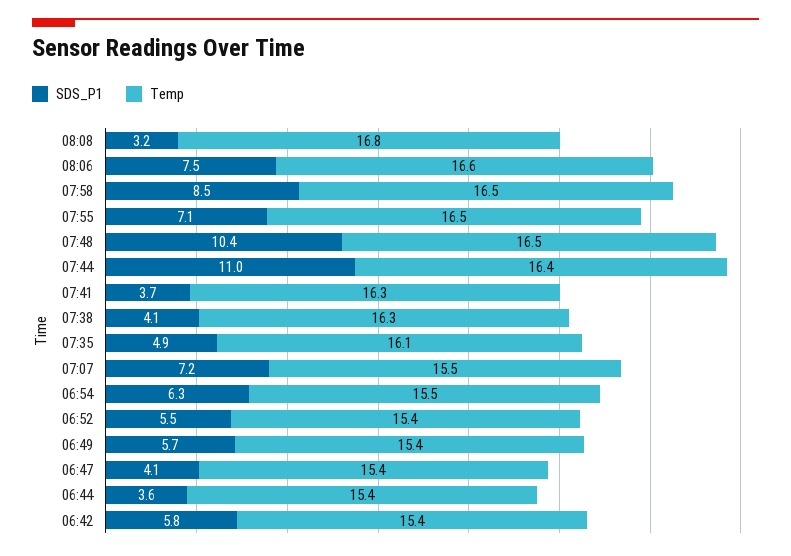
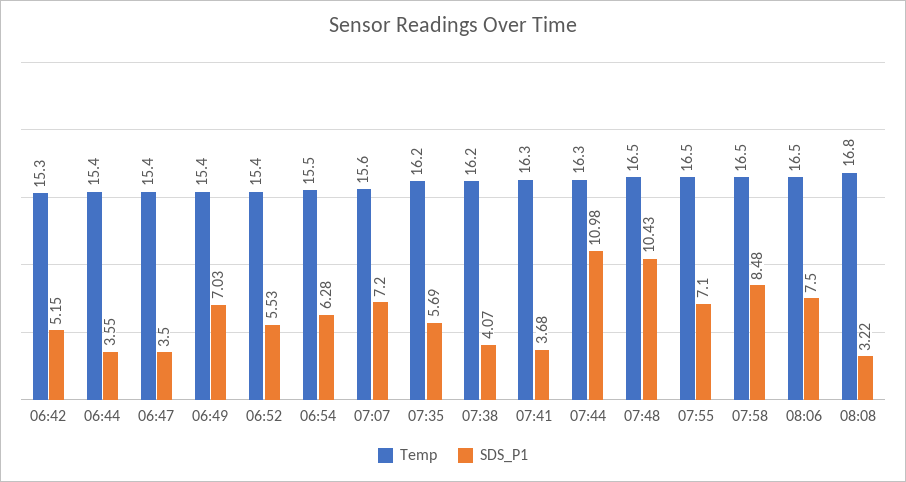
  {
    "SDS_P1": {
      "08:08": 3.22,
      "08:06": 7.5,
      "07:58": 8.48,
      "07:55": 7.1,
      "07:48": 10.43,
      "07:44": 10.98,
      "07:41": 3.68,
      "07:38": 4.07,
-     "07:35": 4.9,
+     "07:35": 5.69,
      "07:07": 7.2,
      "06:54": 6.28,
      "06:52": 5.53,
-     "06:49": 5.7,
+     "06:49": 7.03,
-     "06:47": 4.1,
+     "06:47": 3.5,
      "06:44": 3.55,
-     "06:42": 5.8
+     "06:42": 5.15
    },
    "Temp": {
      "08:08": 16.8,
-     "08:06": 16.6,
+     "08:06": 16.5,
      "07:58": 16.5,
      "07:55": 16.5,
      "07:48": 16.5,
-     "07:44": 16.4,
+     "07:44": 16.3,
      "07:41": 16.3,
-     "07:38": 16.3,
+     "07:38": 16.2,
-     "07:35": 16.1,
+     "07:35": 16.2,
-     "07:07": 15.5,
+     "07:07": 15.6,
      "06:54": 15.5,
      "06:52": 15.4,
      "06:49": 15.4,
      "06:47": 15.4,
      "06:44": 15.4,
-     "06:42": 15.4
+     "06:42": 15.3
    }
  }

